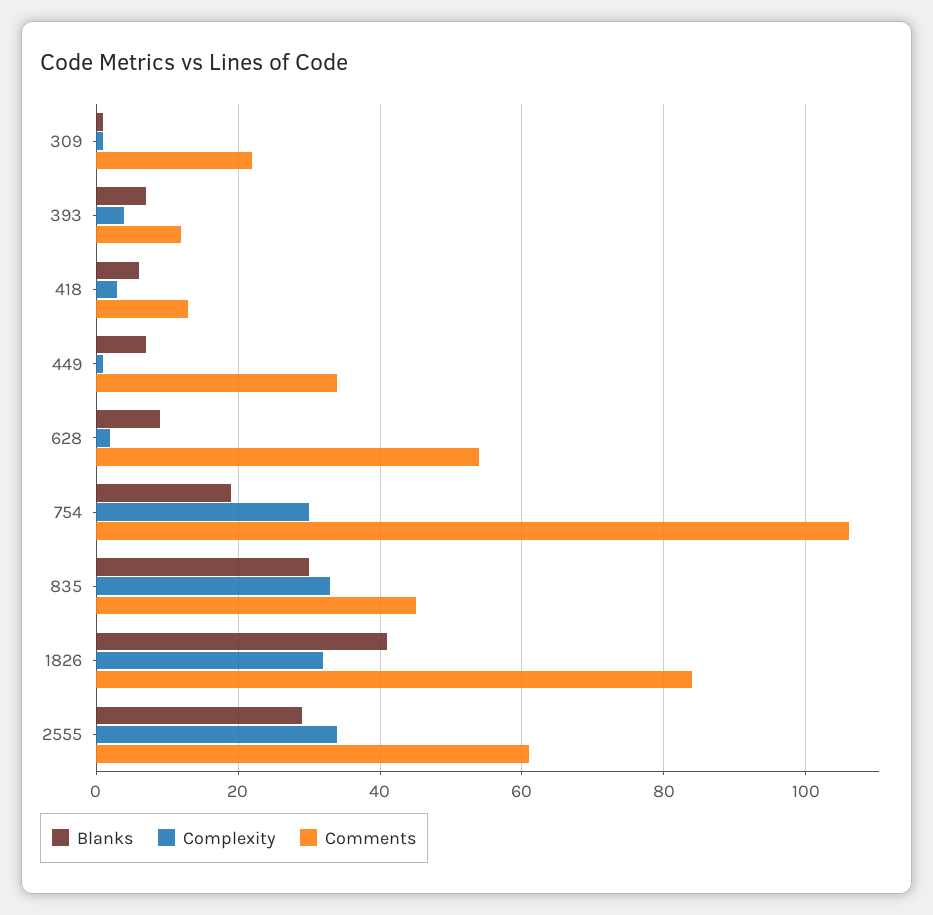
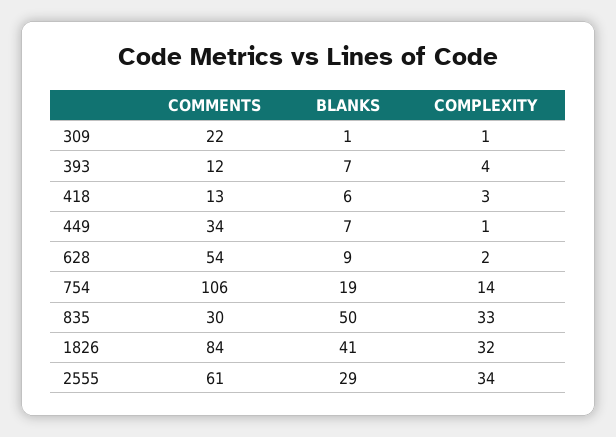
  {
    "Blanks": {
      "309": 1,
      "393": 7,
      "418": 6,
      "449": 7,
      "628": 9,
      "754": 19,
-     "835": 30,
+     "835": 50,
      "1826": 41,
      "2555": 29
    },
    "Complexity": {
      "309": 1,
      "393": 4,
      "418": 3,
      "449": 1,
      "628": 2,
-     "754": 30,
+     "754": 14,
      "835": 33,
      "1826": 32,
      "2555": 34
    },
    "Comments": {
      "309": 22,
      "393": 12,
      "418": 13,
      "449": 34,
      "628": 54,
      "754": 106,
-     "835": 45,
+     "835": 30,
      "1826": 84,
      "2555": 61
    }
  }

